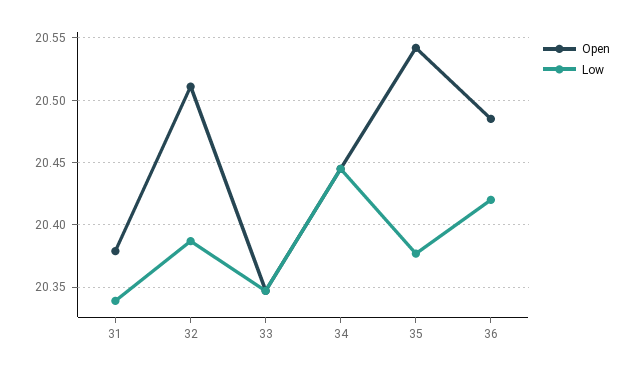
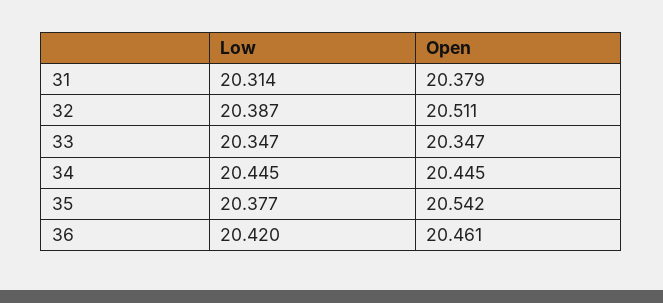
  {
    "Open": {
      "31": 20.379,
      "32": 20.511,
      "33": 20.347,
      "34": 20.445,
      "35": 20.542,
-     "36": 20.485
+     "36": 20.461
    },
    "Low": {
-     "31": 20.34,
+     "31": 20.314,
      "32": 20.387,
      "33": 20.347,
      "34": 20.445,
      "35": 20.377,
      "36": 20.42
    }
  }

